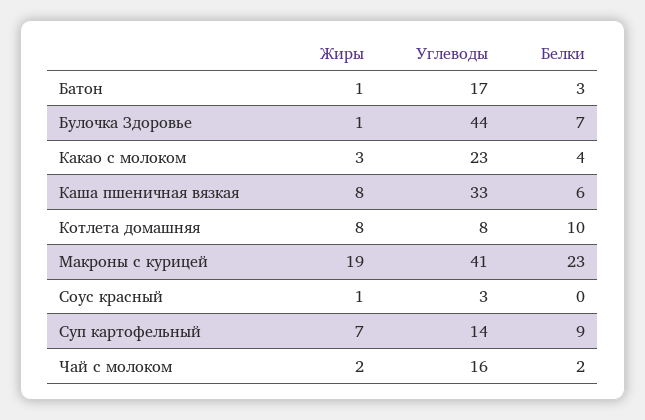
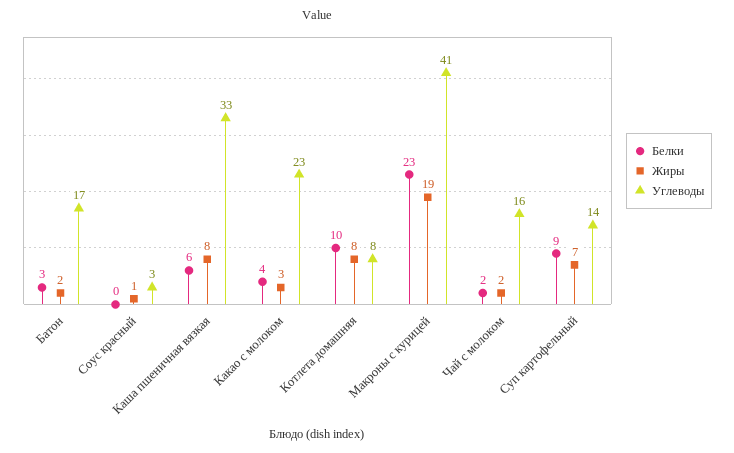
  {
    "Жиры": {
-     "Батон": 1,
+     "Батон": 2,
-     "Булочка Здоровье": 1,
      "Какао с молоком": 3,
      "Каша пшеничная вязкая": 8,
      "Котлета домашняя": 8,
      "Макроны с курицей": 19,
      "Соус красный": 1,
      "Суп картофельный": 7,
      "Чай с молоком": 2
    },
    "Углеводы": {
      "Батон": 17,
-     "Булочка Здоровье": 44,
      "Какао с молоком": 23,
      "Каша пшеничная вязкая": 33,
      "Котлета домашняя": 8,
      "Макроны с курицей": 41,
      "Соус красный": 3,
      "Суп картофельный": 14,
      "Чай с молоком": 16
    },
    "Белки": {
      "Батон": 3,
-     "Булочка Здоровье": 7,
      "Какао с молоком": 4,
      "Каша пшеничная вязкая": 6,
      "Котлета домашняя": 10,
      "Макроны с курицей": 23,
      "Соус красный": 0,
      "Суп картофельный": 9,
      "Чай с молоком": 2
    }
  }

